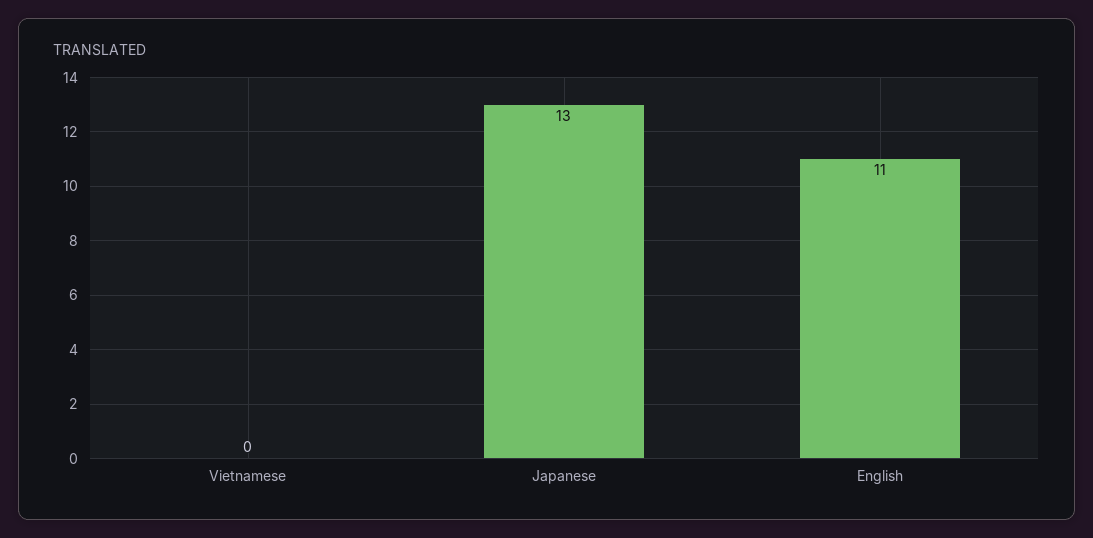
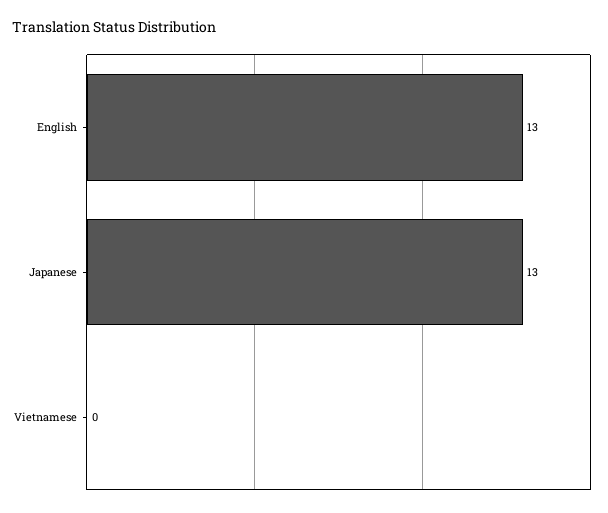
  {
    "Vietnamese": 0,
    "Japanese": 13,
-   "English": 11
+   "English": 13
  }

